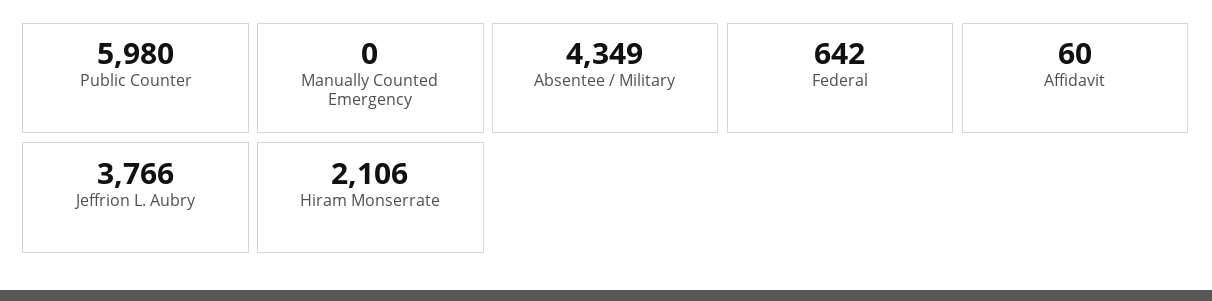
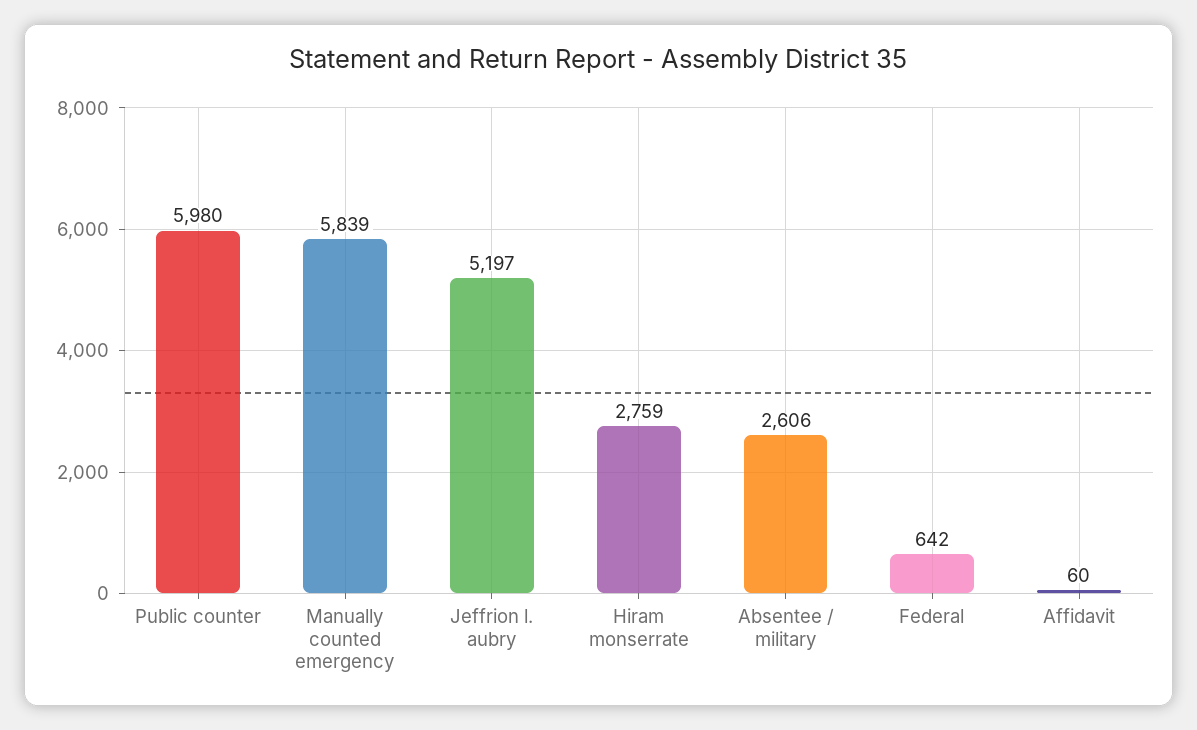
  {
    "Public Counter": 5980,
-   "Manually Counted Emergency": 0,
+   "Manually Counted Emergency": 5839,
-   "Absentee / Military": 4349,
+   "Absentee / Military": 2606,
    "Federal": 642,
    "Affidavit": 60,
-   "Jeffrion L. Aubry": 3766,
+   "Jeffrion L. Aubry": 5197,
-   "Hiram Monserrate": 2106
+   "Hiram Monserrate": 2759
  }

